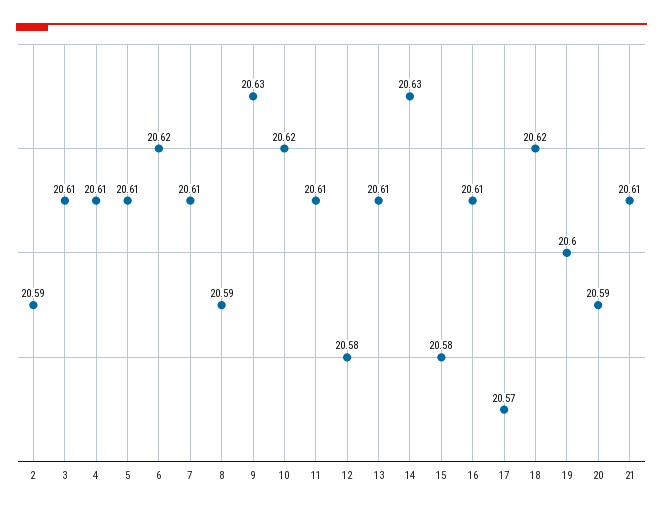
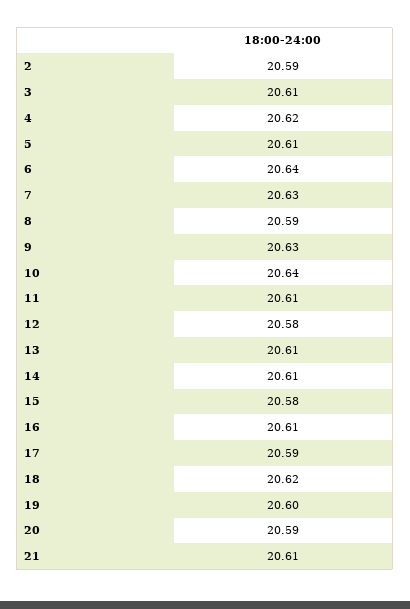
  {
    "2": 20.59,
    "3": 20.61,
-   "4": 20.61,
+   "4": 20.62,
    "5": 20.61,
-   "6": 20.62,
+   "6": 20.64,
-   "7": 20.61,
+   "7": 20.63,
    "8": 20.59,
    "9": 20.63,
-   "10": 20.62,
+   "10": 20.64,
    "11": 20.61,
    "12": 20.58,
    "13": 20.61,
-   "14": 20.63,
+   "14": 20.61,
    "15": 20.58,
    "16": 20.61,
-   "17": 20.57,
+   "17": 20.59,
    "18": 20.62,
    "19": 20.6,
    "20": 20.59,
    "21": 20.61
  }

